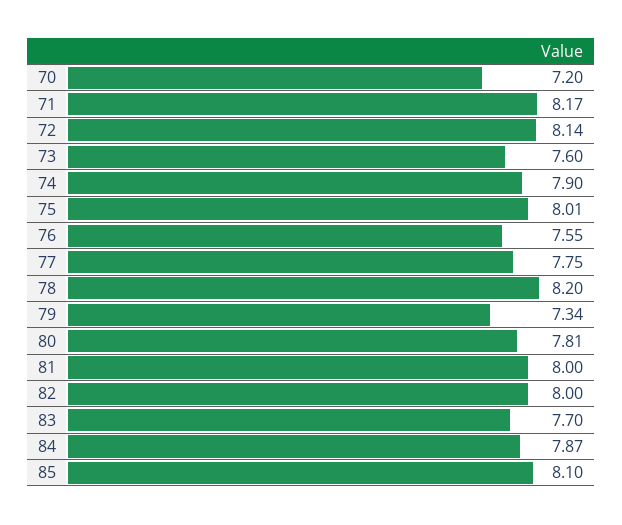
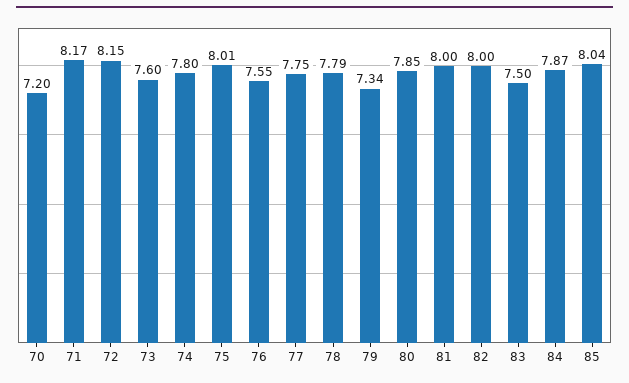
  {
    "70": 7.2,
    "71": 8.17,
-   "72": 8.14,
+   "72": 8.15,
    "73": 7.6,
-   "74": 7.9,
+   "74": 7.8,
    "75": 8.01,
    "76": 7.55,
    "77": 7.75,
-   "78": 8.2,
+   "78": 7.79,
    "79": 7.34,
-   "80": 7.81,
+   "80": 7.85,
    "81": 8,
    "82": 8,
-   "83": 7.7,
+   "83": 7.5,
    "84": 7.87,
-   "85": 8.1
+   "85": 8.04
  }

